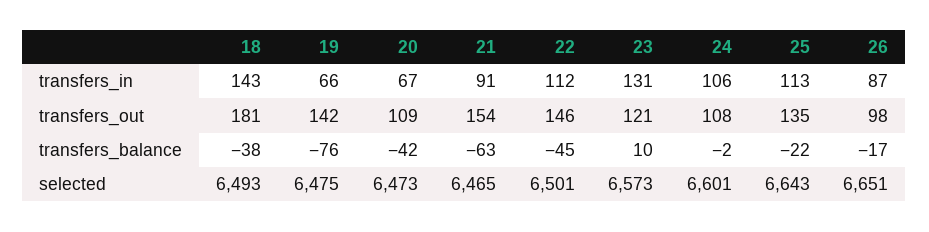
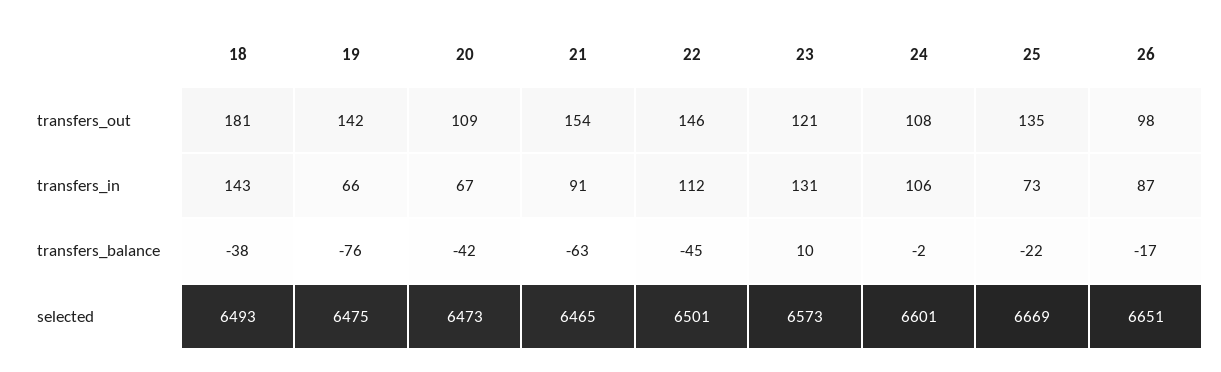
  {
    "18": {
      "transfers_in": 143,
      "transfers_out": 181,
      "transfers_balance": -38,
      "selected": 6493
    },
    "19": {
      "transfers_in": 66,
      "transfers_out": 142,
      "transfers_balance": -76,
      "selected": 6475
    },
    "20": {
      "transfers_in": 67,
      "transfers_out": 109,
      "transfers_balance": -42,
      "selected": 6473
    },
    "21": {
      "transfers_in": 91,
      "transfers_out": 154,
      "transfers_balance": -63,
      "selected": 6465
    },
    "22": {
      "transfers_in": 112,
      "transfers_out": 146,
      "transfers_balance": -45,
      "selected": 6501
    },
    "23": {
      "transfers_in": 131,
      "transfers_out": 121,
      "transfers_balance": 10,
      "selected": 6573
    },
    "24": {
      "transfers_in": 106,
      "transfers_out": 108,
      "transfers_balance": -2,
      "selected": 6601
    },
    "25": {
-     "transfers_in": 113,
+     "transfers_in": 73,
      "transfers_out": 135,
      "transfers_balance": -22,
-     "selected": 6643
+     "selected": 6669
    },
    "26": {
      "transfers_in": 87,
      "transfers_out": 98,
      "transfers_balance": -17,
      "selected": 6651
    }
  }

